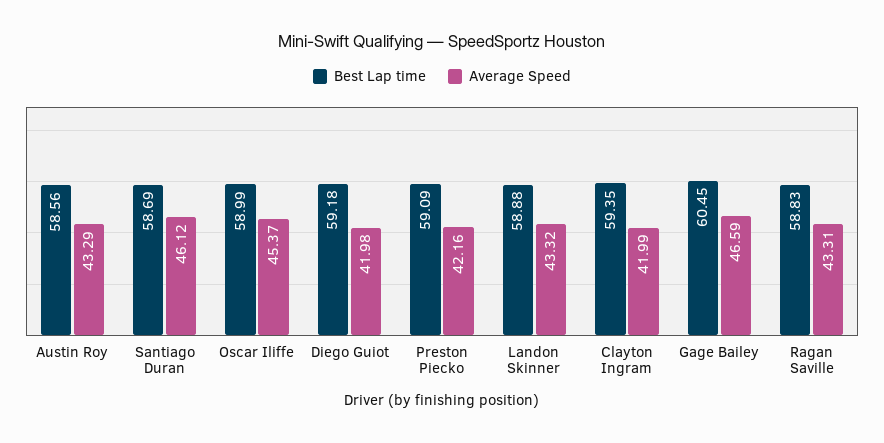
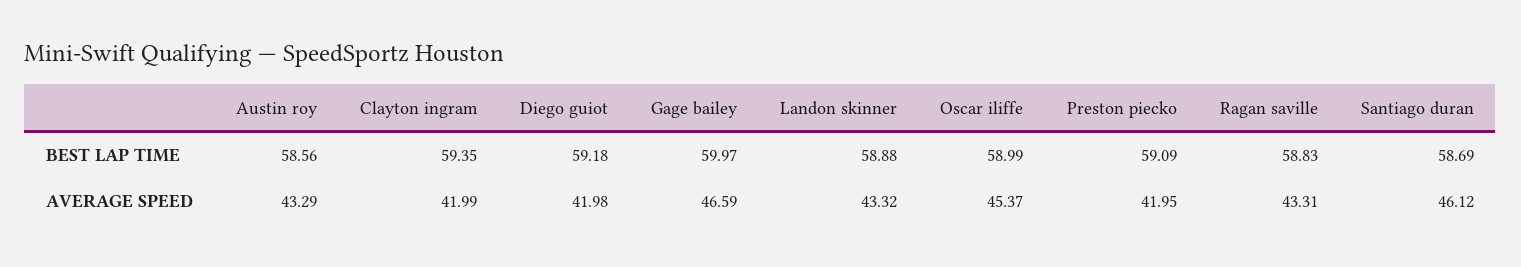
  {
    "Best Lap time": {
      "Austin Roy": 58.56,
      "Santiago Duran": 58.69,
      "Oscar Iliffe": 58.99,
      "Diego Guiot": 59.18,
      "Preston Piecko": 59.09,
      "Landon Skinner": 58.88,
      "Clayton Ingram": 59.35,
-     "Gage Bailey": 60.45,
+     "Gage Bailey": 59.97,
      "Ragan Saville": 58.83
    },
    "Average Speed": {
      "Austin Roy": 43.29,
      "Santiago Duran": 46.12,
      "Oscar Iliffe": 45.37,
      "Diego Guiot": 41.98,
-     "Preston Piecko": 42.16,
+     "Preston Piecko": 41.95,
      "Landon Skinner": 43.32,
      "Clayton Ingram": 41.99,
      "Gage Bailey": 46.59,
      "Ragan Saville": 43.31
    }
  }

